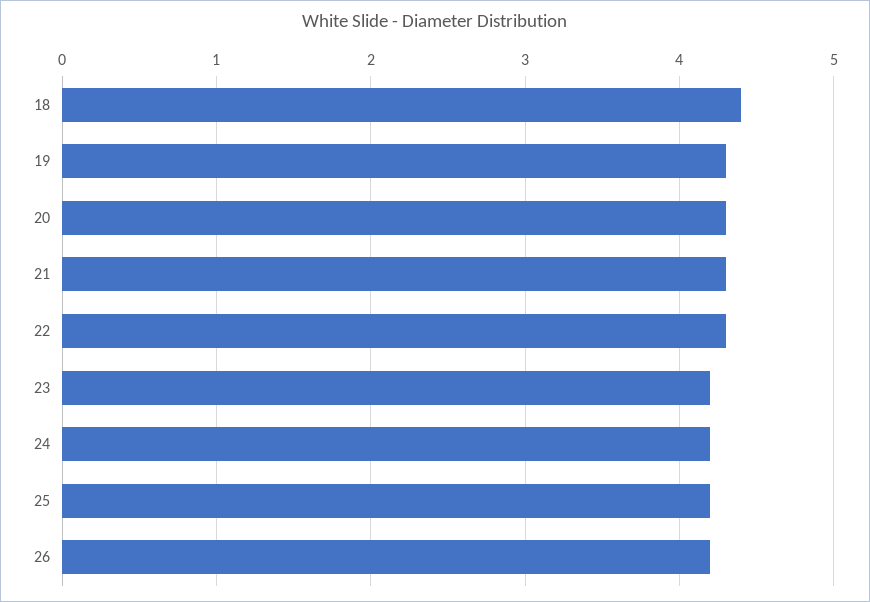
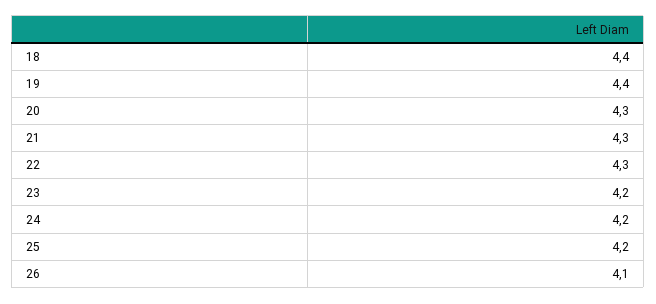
  {
    "18": 4.4,
-   "19": 4.3,
+   "19": 4.4,
    "20": 4.3,
    "21": 4.3,
    "22": 4.3,
    "23": 4.2,
    "24": 4.2,
    "25": 4.2,
-   "26": 4.2
+   "26": 4.1
  }

